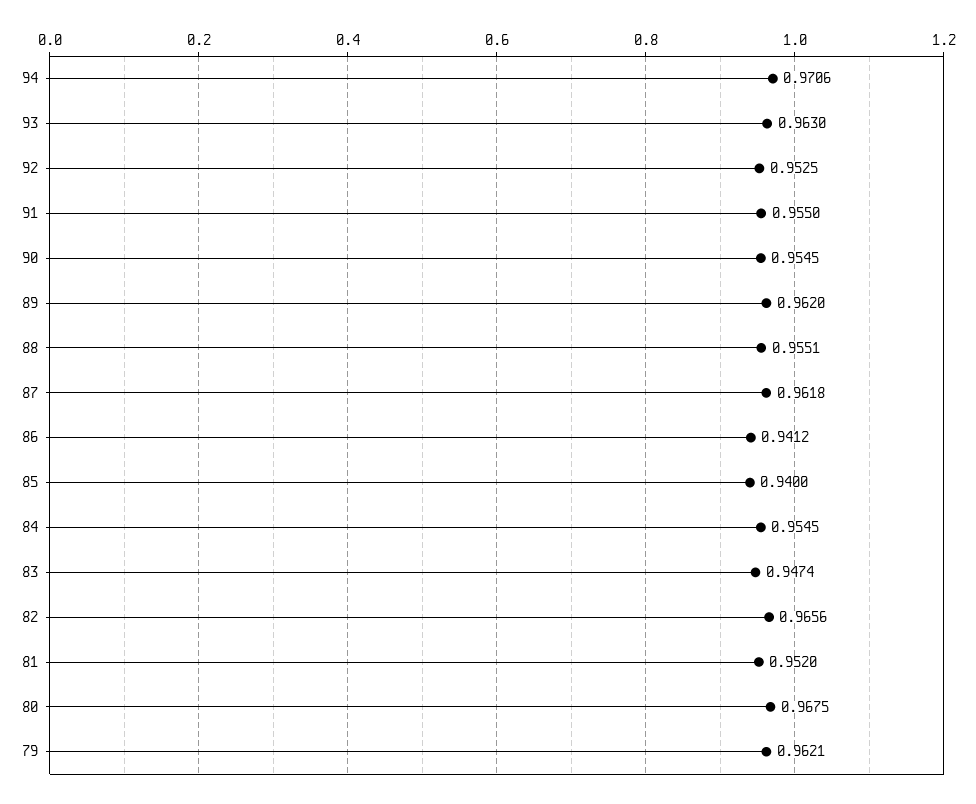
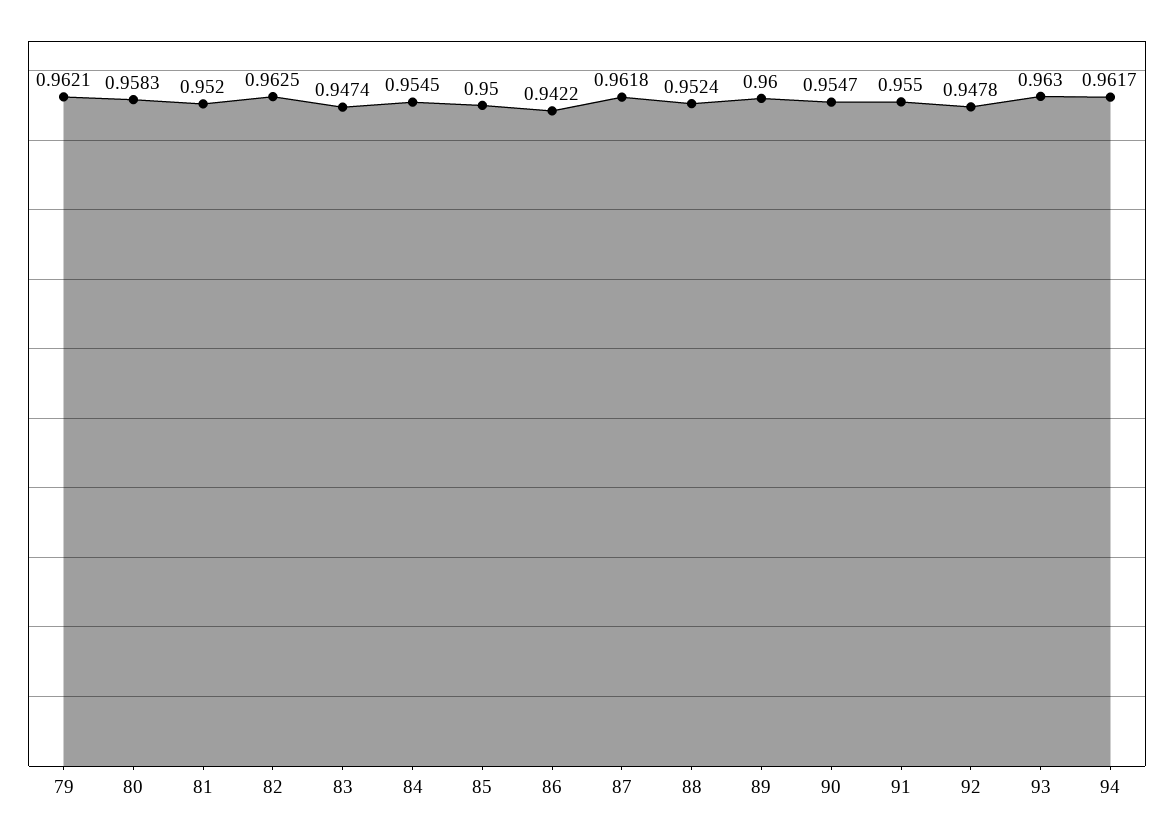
  {
-   "94": 0.9706,
+   "94": 0.9617,
    "93": 0.963,
-   "92": 0.9525,
+   "92": 0.9478,
    "91": 0.955,
-   "90": 0.9545,
+   "90": 0.9547,
-   "89": 0.962,
+   "89": 0.96,
-   "88": 0.9551,
+   "88": 0.9524,
    "87": 0.9618,
-   "86": 0.9412,
+   "86": 0.9422,
-   "85": 0.94,
+   "85": 0.95,
    "84": 0.9545,
    "83": 0.9474,
-   "82": 0.9656,
+   "82": 0.9625,
    "81": 0.952,
-   "80": 0.9675,
+   "80": 0.9583,
    "79": 0.9621
  }

